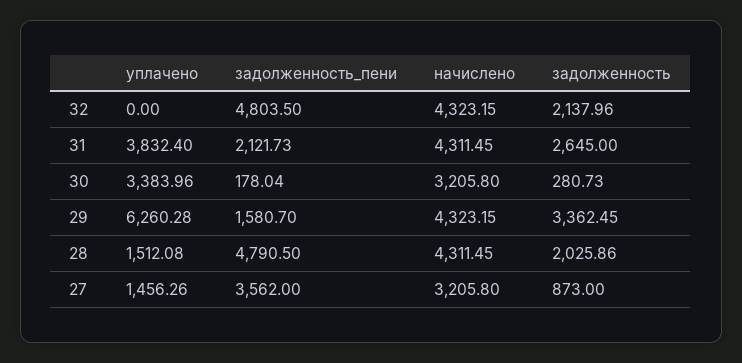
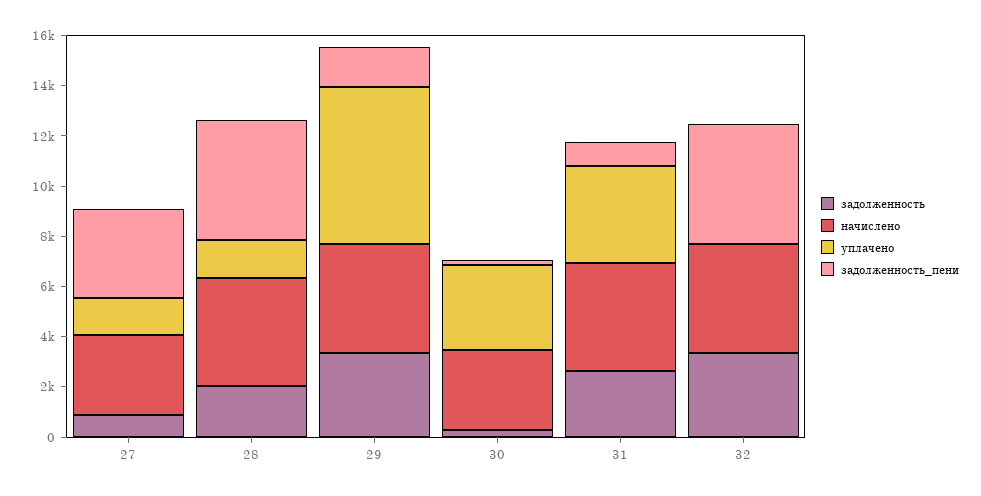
  {
    "уплачено": {
      "32": 0,
      "31": 3832.4,
      "30": 3383.96,
      "29": 6260.28,
      "28": 1512.08,
      "27": 1456.26
    },
    "задолженность_пени": {
      "32": 4803.5,
-     "31": 2121.73,
+     "31": 1000,
      "30": 178.04,
      "29": 1580.7,
      "28": 4790.5,
      "27": 3562
    },
    "начислено": {
      "32": 4323.15,
      "31": 4311.45,
      "30": 3205.8,
      "29": 4323.15,
      "28": 4311.45,
      "27": 3205.8
    },
    "задолженность": {
-     "32": 2137.96,
+     "32": 3500,
      "31": 2645,
      "30": 280.73,
      "29": 3362.45,
      "28": 2025.86,
      "27": 873
    }
  }

